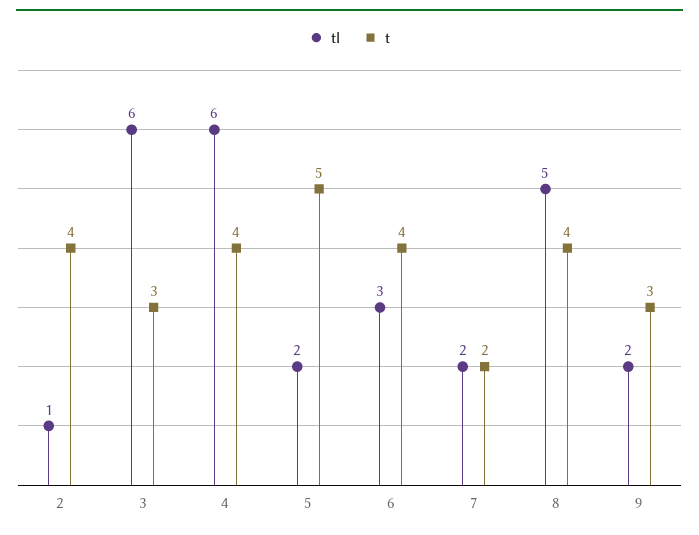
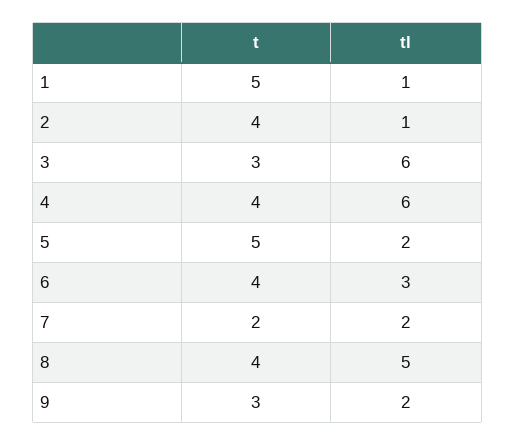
  {
    "tl": {
      "2": 1,
      "3": 6,
      "4": 6,
      "5": 2,
      "6": 3,
      "7": 2,
      "8": 5,
-     "9": 2
+     "9": 2,
+     "1": 1
    },
    "t": {
      "2": 4,
      "3": 3,
      "4": 4,
      "5": 5,
      "6": 4,
      "7": 2,
      "8": 4,
-     "9": 3
+     "9": 3,
+     "1": 5
    }
  }

